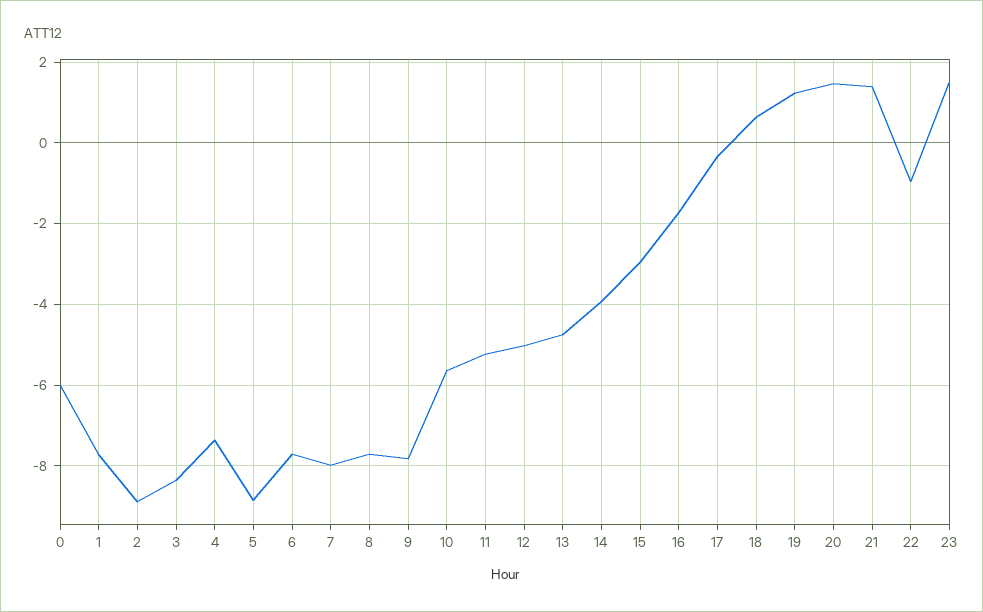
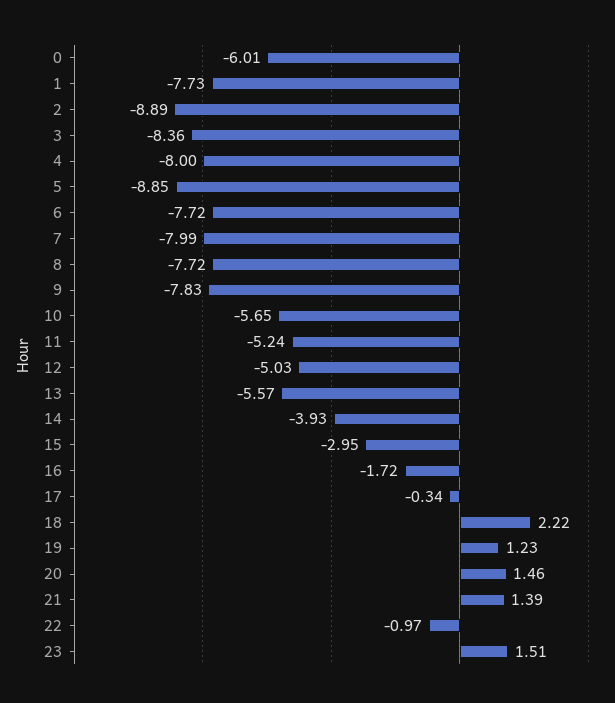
  {
    "0": -6.01,
    "1": -7.73,
    "2": -8.89,
    "3": -8.36,
-   "4": -7.4,
+   "4": -8,
    "5": -8.85,
    "6": -7.72,
    "7": -7.99,
    "8": -7.72,
    "9": -7.83,
    "10": -5.65,
    "11": -5.24,
    "12": -5.03,
-   "13": -4.8,
+   "13": -5.57,
    "14": -3.93,
    "15": -2.95,
    "16": -1.72,
    "17": -0.34,
-   "18": 0.6,
+   "18": 2.22,
    "19": 1.23,
    "20": 1.46,
    "21": 1.39,
    "22": -0.97,
    "23": 1.51
  }

